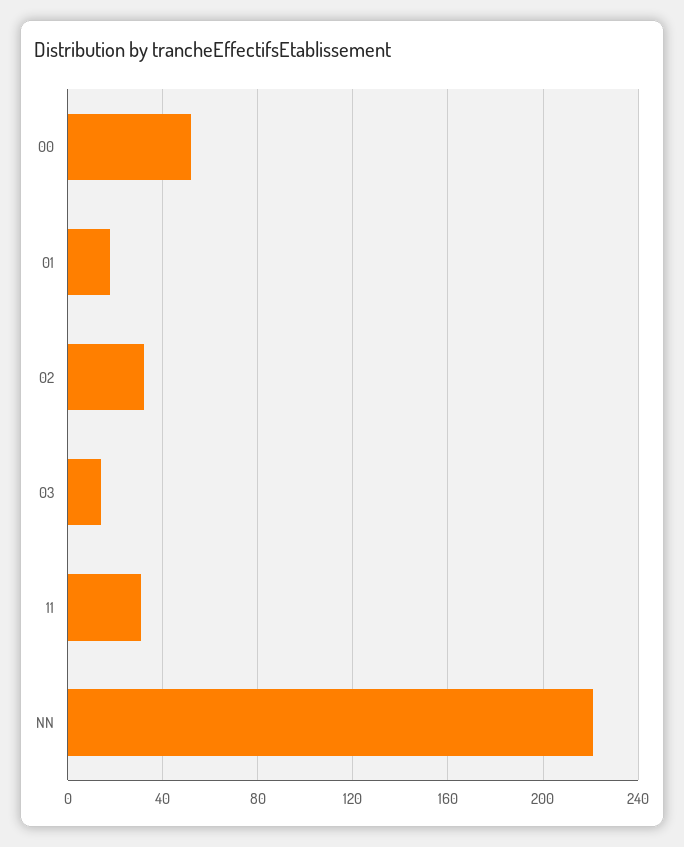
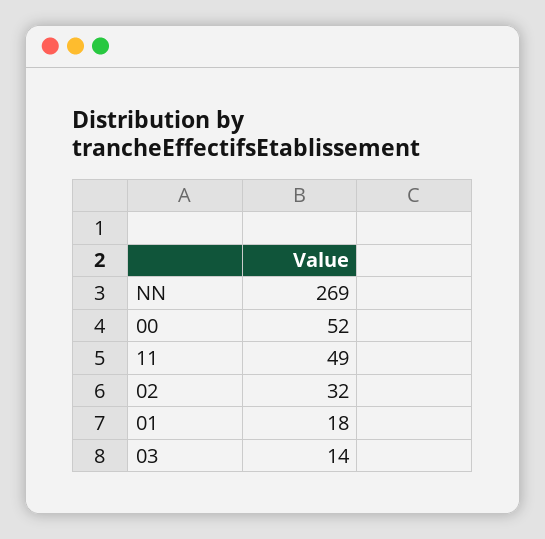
  {
    "00": 52,
    "01": 18,
    "02": 32,
    "03": 14,
-   "11": 30,
+   "11": 49,
-   "NN": 220
+   "NN": 269
  }

